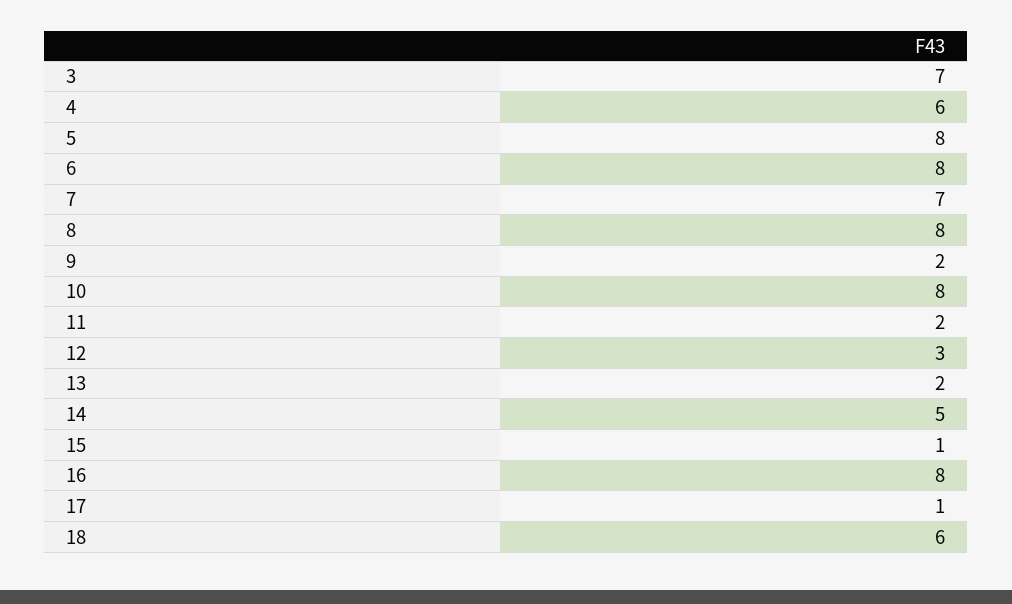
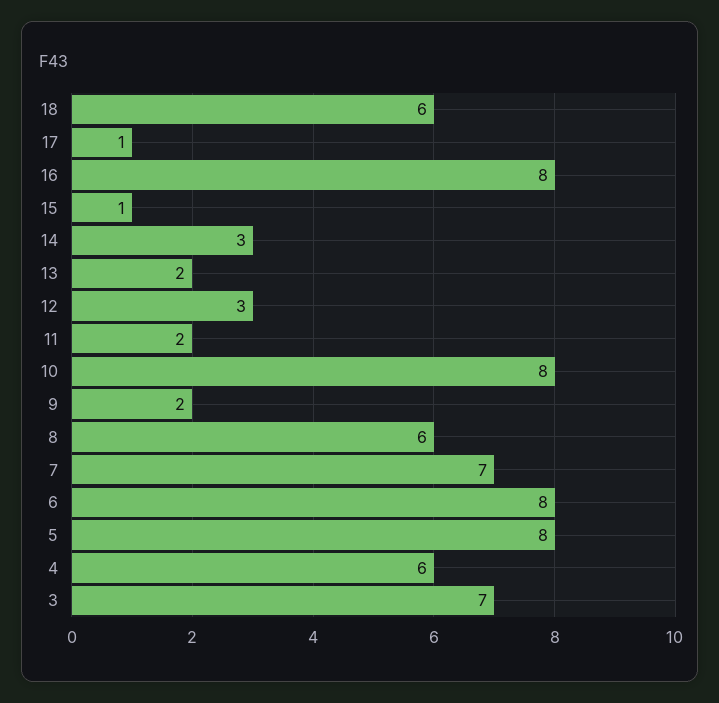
  {
    "3": 7,
    "4": 6,
    "5": 8,
    "6": 8,
    "7": 7,
-   "8": 8,
+   "8": 6,
    "9": 2,
    "10": 8,
    "11": 2,
    "12": 3,
    "13": 2,
-   "14": 5,
+   "14": 3,
    "15": 1,
    "16": 8,
    "17": 1,
    "18": 6
  }

